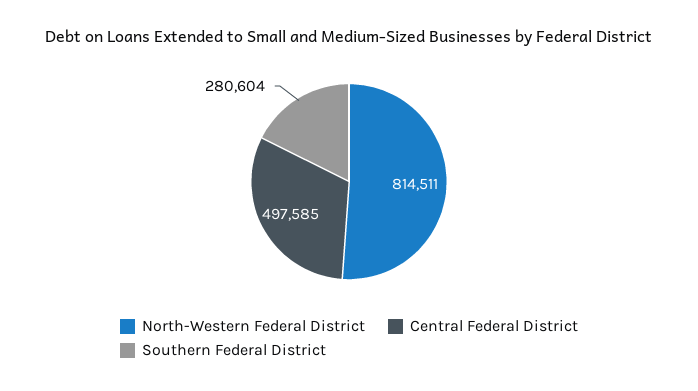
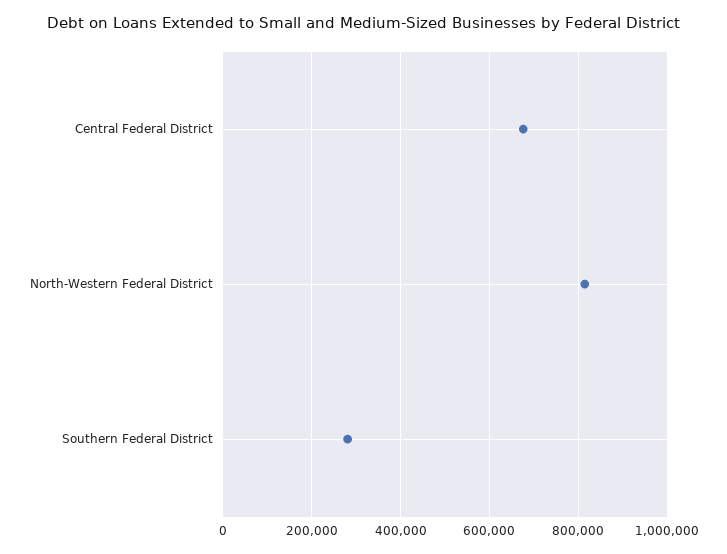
  {
    "North-Western Federal District": 814511,
-   "Central Federal District": 497585,
+   "Central Federal District": 680000,
    "Southern Federal District": 280604
  }

